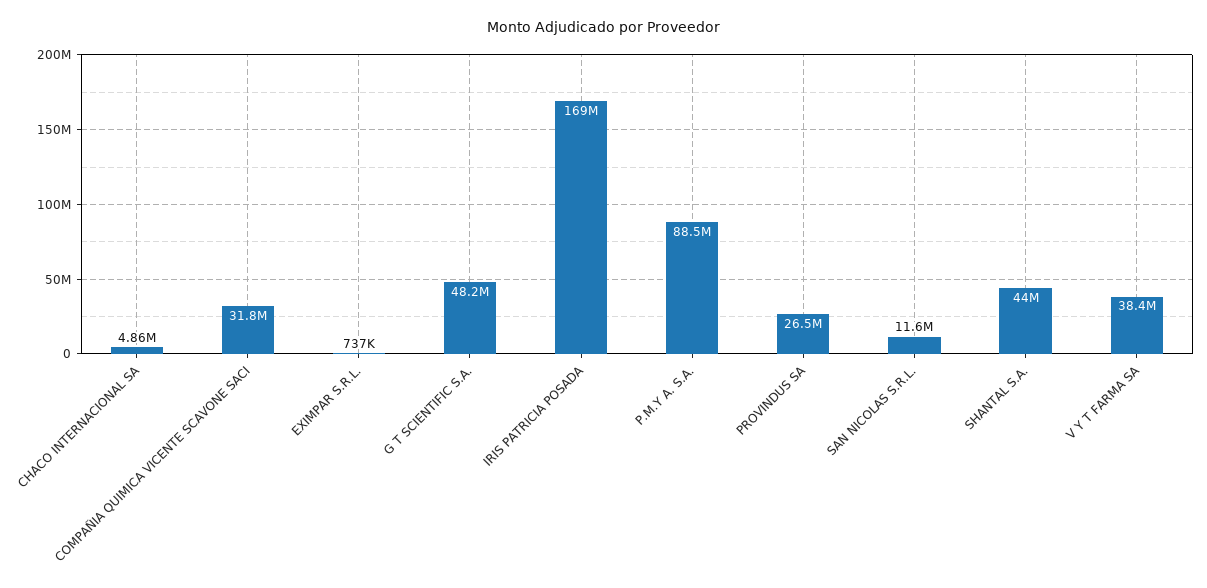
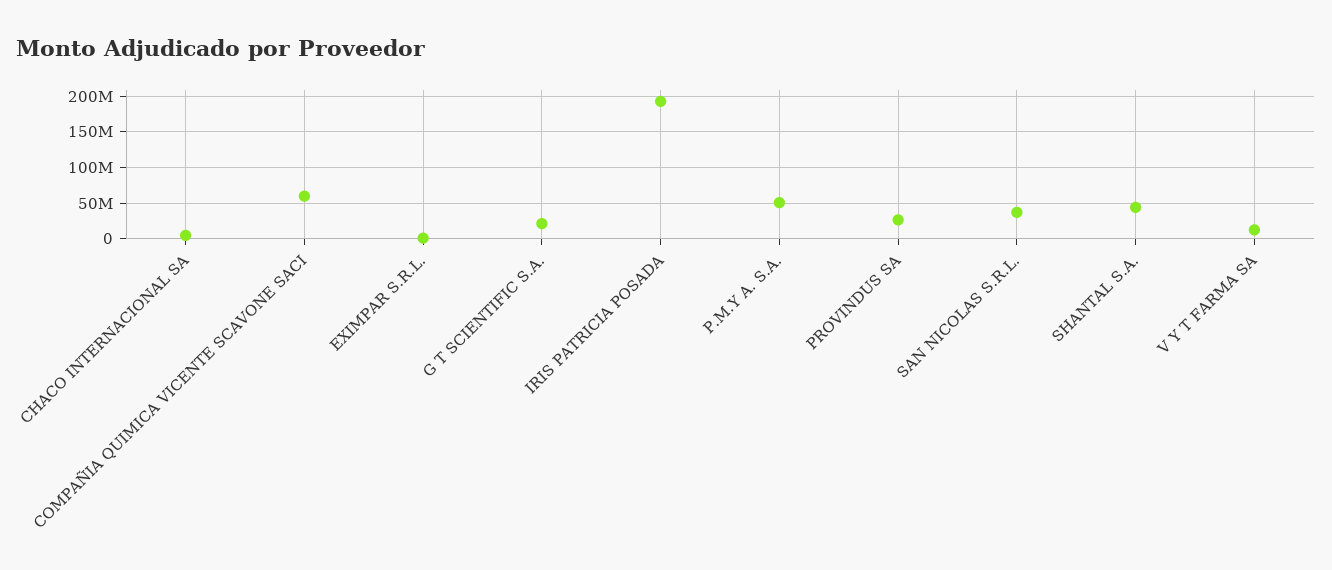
  {
    "CHACO INTERNACIONAL SA": 4860000,
-   "COMPAÑIA QUIMICA VICENTE SCAVONE SACI": 31800000,
+   "COMPAÑIA QUIMICA VICENTE SCAVONE SACI": 60000000,
    "EXIMPAR S.R.L.": 737000,
-   "G T SCIENTIFIC S.A.": 48200000,
+   "G T SCIENTIFIC S.A.": 20000000,
-   "IRIS PATRICIA POSADA": 169000000,
+   "IRIS PATRICIA POSADA": 190000000,
-   "P.M.Y A. S.A.": 88500000,
+   "P.M.Y A. S.A.": 50000000,
    "PROVINDUS SA": 26500000,
-   "SAN NICOLAS S.R.L.": 11600000,
+   "SAN NICOLAS S.R.L.": 40000000,
    "SHANTAL S.A.": 44000000,
-   "V Y T FARMA SA": 38400000
+   "V Y T FARMA SA": 10000000
  }

